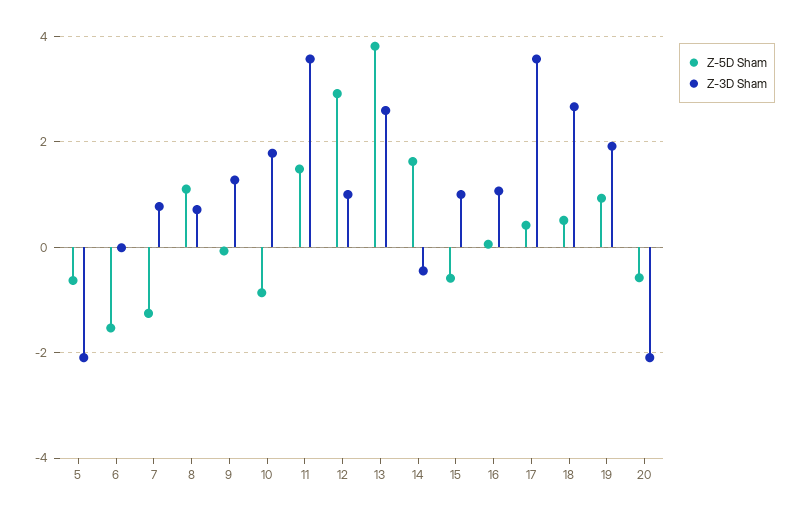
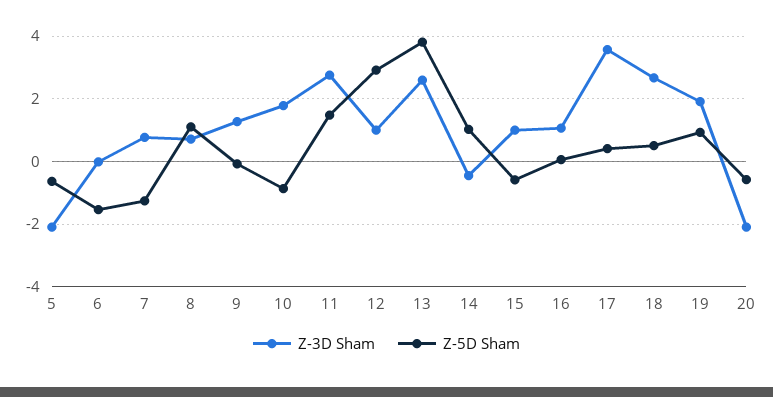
  {
    "Z-5D Sham": {
      "5": -0.6,
      "6": -1.6,
      "7": -1.2,
      "8": 1.2,
      "9": 0,
      "10": -0.8,
      "11": 1.4,
      "12": 3,
      "13": 3.8,
-     "14": 1.6,
+     "14": 1,
      "15": -0.6,
      "16": 0,
      "17": 0.4,
      "18": 0.6,
      "19": 1,
      "20": -0.6
    },
    "Z-3D Sham": {
      "5": -2,
      "6": 0,
      "7": 0.8,
      "8": 0.8,
      "9": 1.2,
      "10": 1.8,
-     "11": 3.6,
+     "11": 2.8,
      "12": 1,
      "13": 2.6,
      "14": -0.4,
      "15": 1,
      "16": 1,
      "17": 3.6,
      "18": 2.6,
      "19": 2,
      "20": -2
    }
  }

